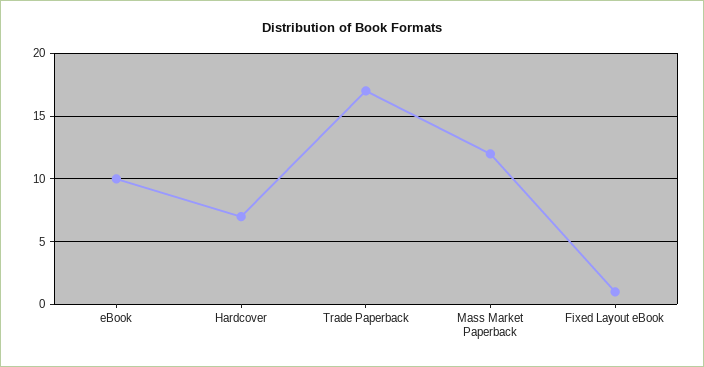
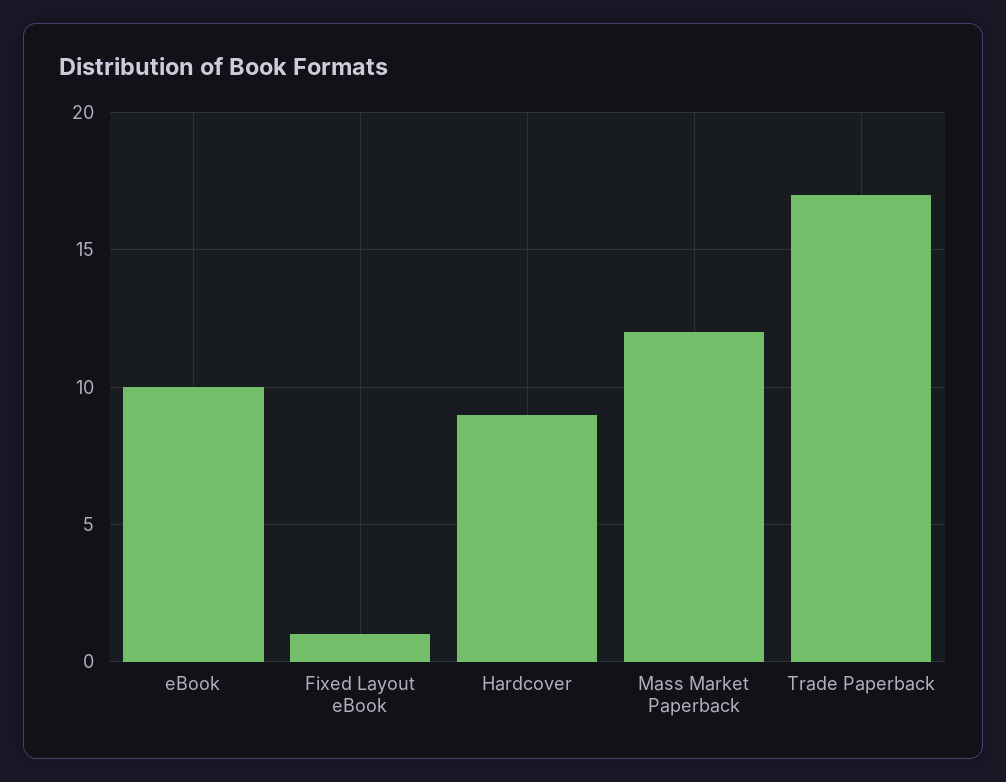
  {
    "eBook": 10,
-   "Hardcover": 7,
+   "Hardcover": 9,
    "Trade Paperback": 17,
    "Mass Market Paperback": 12,
    "Fixed Layout eBook": 1
  }

